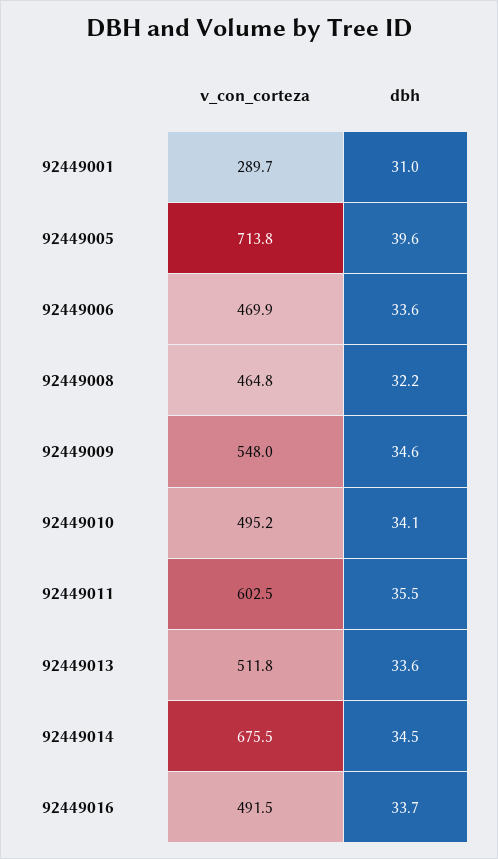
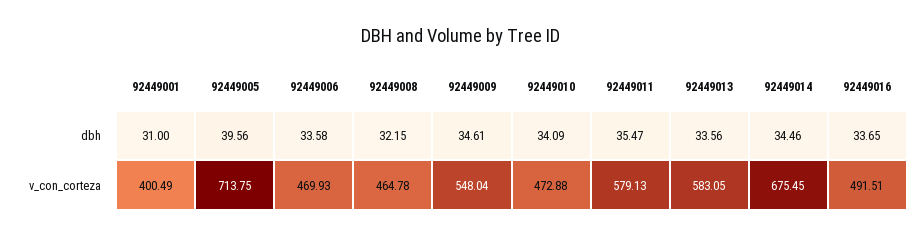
  {
    "v_con_corteza": {
-     "92449001": 289.7,
+     "92449001": 400.49,
      "92449005": 713.75,
      "92449006": 469.93,
      "92449008": 464.78,
      "92449009": 548.04,
-     "92449010": 495.2,
+     "92449010": 472.88,
-     "92449011": 602.5,
+     "92449011": 579.13,
-     "92449013": 511.8,
+     "92449013": 583.05,
      "92449014": 675.45,
      "92449016": 491.51
    },
    "dbh": {
      "92449001": 31,
      "92449005": 39.56,
      "92449006": 33.58,
      "92449008": 32.15,
      "92449009": 34.61,
      "92449010": 34.09,
      "92449011": 35.47,
      "92449013": 33.56,
      "92449014": 34.46,
      "92449016": 33.65
    }
  }

